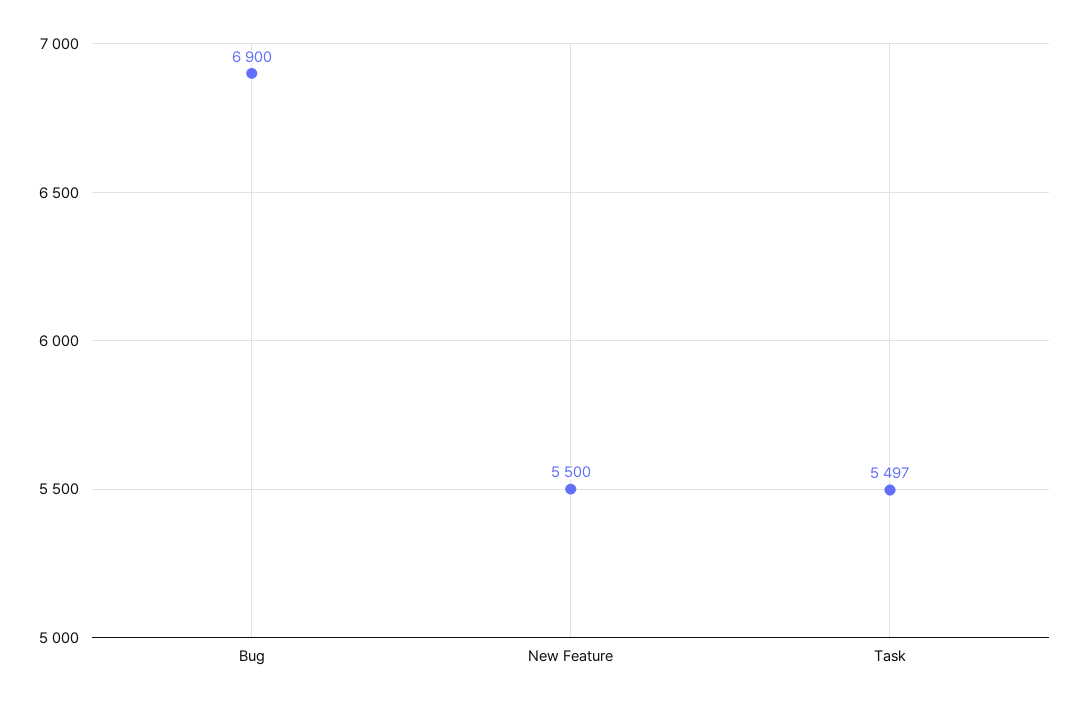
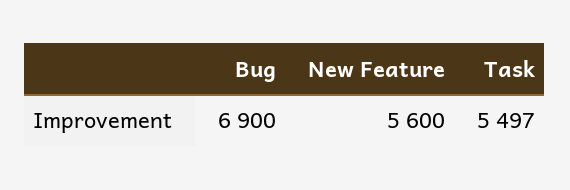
  {
    "Bug": 6900,
-   "New Feature": 5500,
+   "New Feature": 5600,
    "Task": 5497
  }

